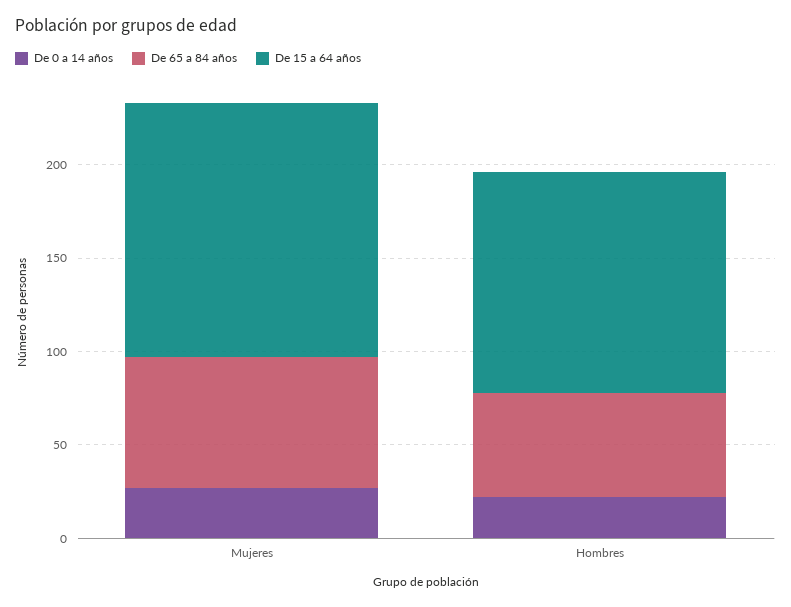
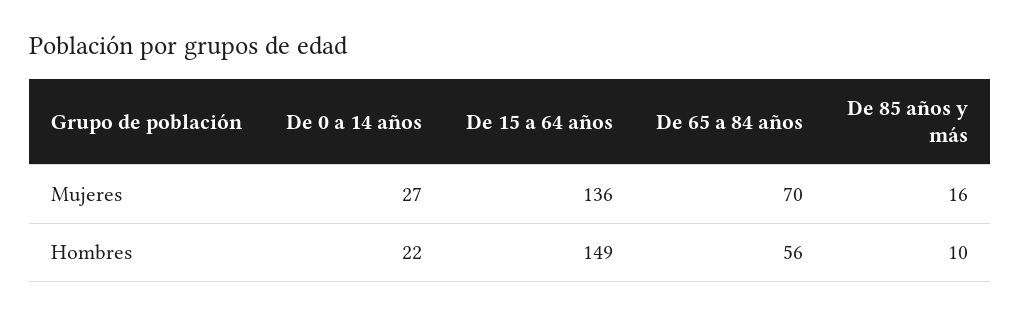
  {
    "De 0 a 14 años": {
      "Mujeres": 27,
      "Hombres": 22
    },
    "De 65 a 84 años": {
      "Mujeres": 70,
      "Hombres": 56
    },
    "De 15 a 64 años": {
      "Mujeres": 136,
-     "Hombres": 120
+     "Hombres": 149
-   }
+   },
+   "De 85 años y más": {
+     "Mujeres": 16,
+     "Hombres": 10
+   }
  }

